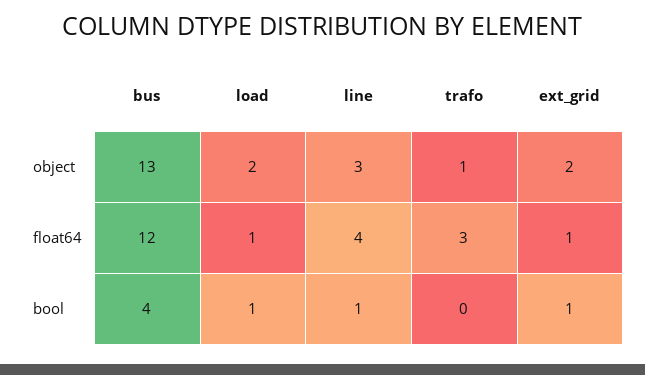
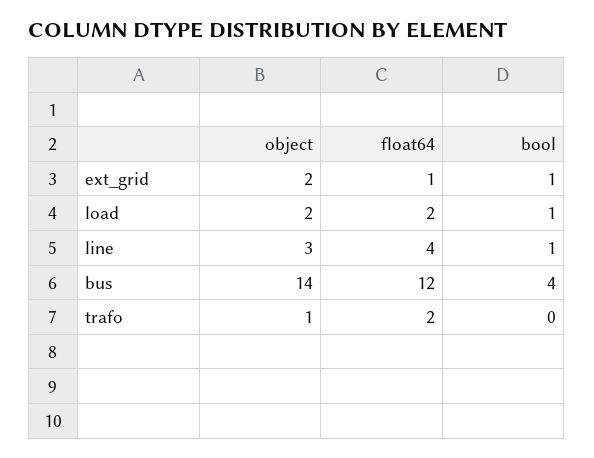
  {
    "bus": {
-     "object": 13,
+     "object": 14,
      "float64": 12,
      "bool": 4
    },
    "load": {
      "object": 2,
-     "float64": 1,
+     "float64": 2,
      "bool": 1
    },
    "line": {
      "object": 3,
      "float64": 4,
      "bool": 1
    },
    "trafo": {
      "object": 1,
-     "float64": 3,
+     "float64": 2,
      "bool": 0
    },
    "ext_grid": {
      "object": 2,
      "float64": 1,
      "bool": 1
    }
  }

